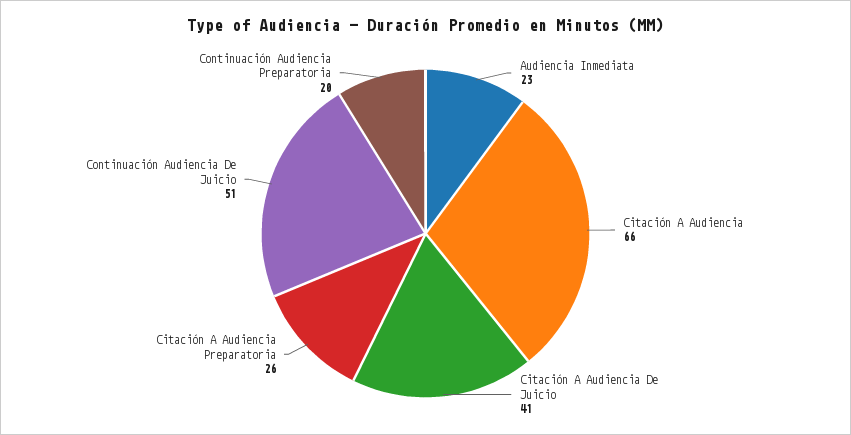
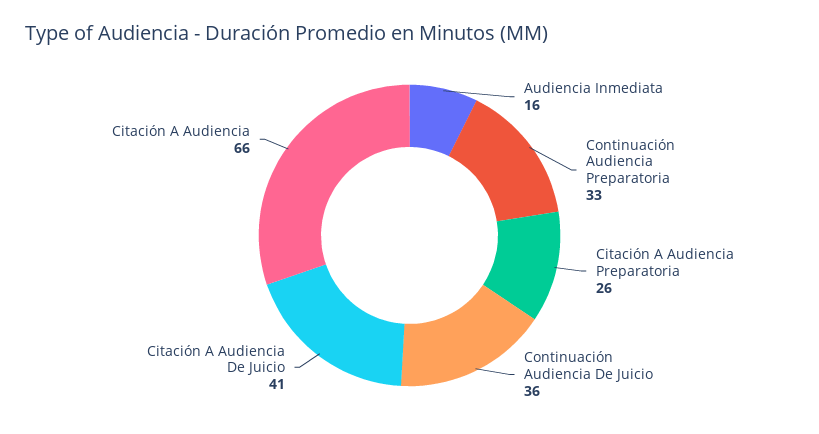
  {
-   "Audiencia Inmediata": 23,
+   "Audiencia Inmediata": 16,
    "Citación A Audiencia": 66,
    "Citación A Audiencia De Juicio": 41,
    "Citación A Audiencia Preparatoria": 26,
-   "Continuación Audiencia De Juicio": 51,
+   "Continuación Audiencia De Juicio": 36,
-   "Continuación Audiencia Preparatoria": 20
+   "Continuación Audiencia Preparatoria": 33
  }

